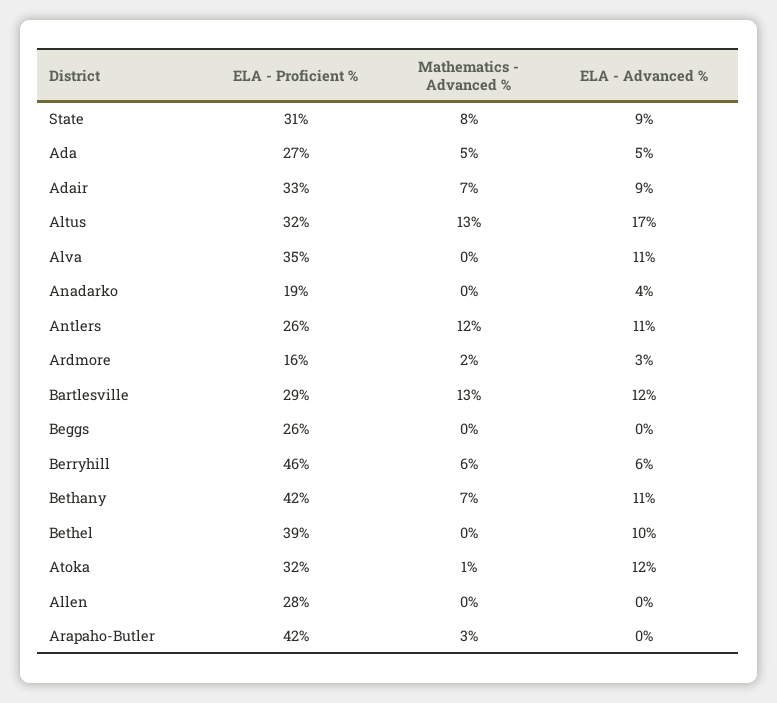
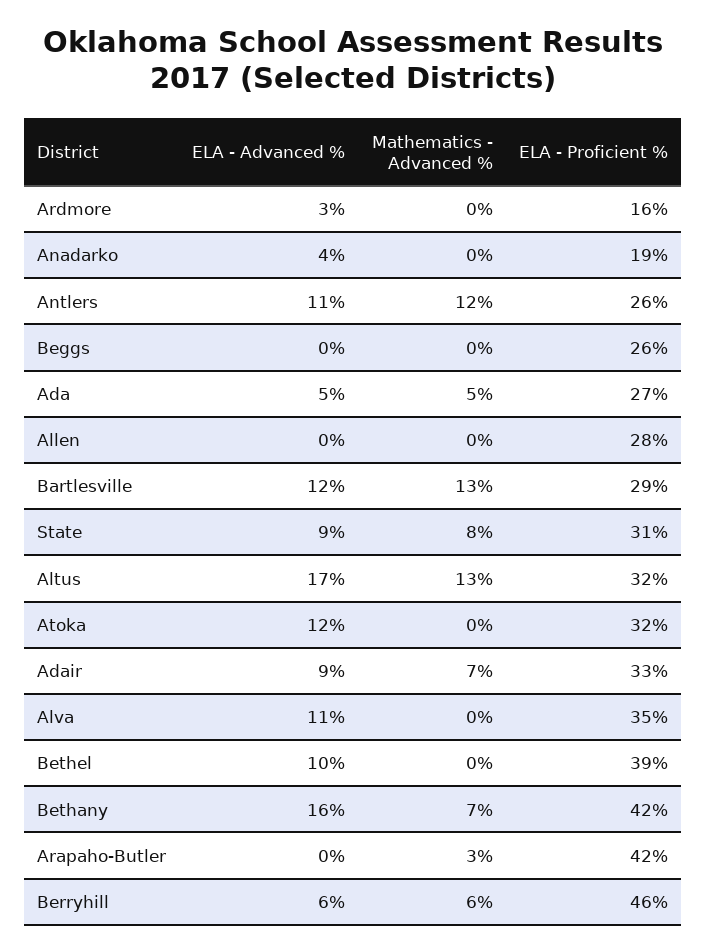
  {
    "ELA - Proficient %": {
      "State": 31,
      "Ada": 27,
      "Adair": 33,
      "Altus": 32,
      "Alva": 35,
      "Anadarko": 19,
      "Antlers": 26,
      "Ardmore": 16,
      "Bartlesville": 29,
      "Beggs": 26,
      "Berryhill": 46,
      "Bethany": 42,
      "Bethel": 39,
      "Atoka": 32,
      "Allen": 28,
      "Arapaho-Butler": 42
    },
    "Mathematics - Advanced %": {
      "State": 8,
      "Ada": 5,
      "Adair": 7,
      "Altus": 13,
      "Alva": 0,
      "Anadarko": 0,
      "Antlers": 12,
-     "Ardmore": 2,
+     "Ardmore": 0,
      "Bartlesville": 13,
      "Beggs": 0,
      "Berryhill": 6,
      "Bethany": 7,
      "Bethel": 0,
-     "Atoka": 1,
+     "Atoka": 0,
      "Allen": 0,
      "Arapaho-Butler": 3
    },
    "ELA - Advanced %": {
      "State": 9,
      "Ada": 5,
      "Adair": 9,
      "Altus": 17,
      "Alva": 11,
      "Anadarko": 4,
      "Antlers": 11,
      "Ardmore": 3,
      "Bartlesville": 12,
      "Beggs": 0,
      "Berryhill": 6,
-     "Bethany": 11,
+     "Bethany": 16,
      "Bethel": 10,
      "Atoka": 12,
      "Allen": 0,
      "Arapaho-Butler": 0
    }
  }

